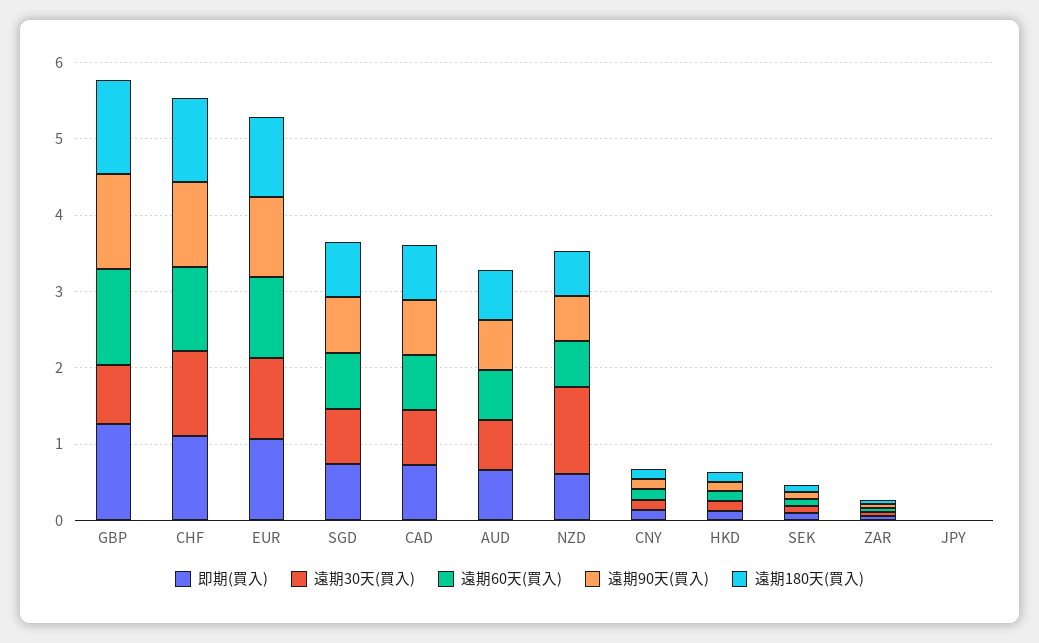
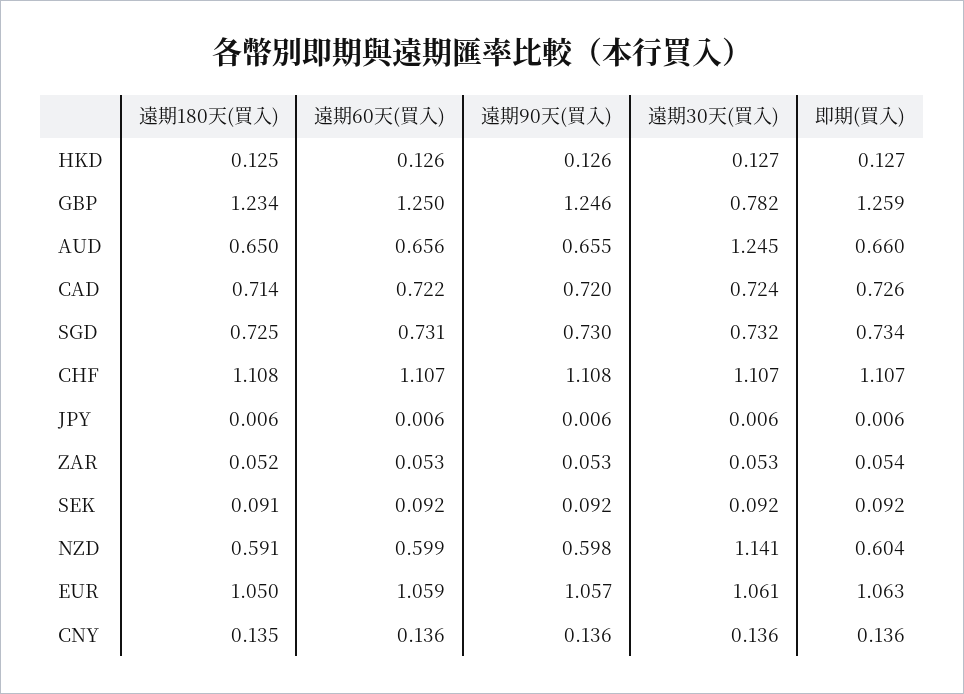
  {
    "即期(買入)": {
      "GBP": 1.259,
      "CHF": 1.107,
      "EUR": 1.063,
      "SGD": 0.734,
      "CAD": 0.726,
      "AUD": 0.66,
      "NZD": 0.604,
      "CNY": 0.136,
      "HKD": 0.127,
      "SEK": 0.092,
      "ZAR": 0.054,
      "JPY": 0.006
    },
    "遠期30天(買入)": {
      "GBP": 0.782,
      "CHF": 1.107,
      "EUR": 1.061,
      "SGD": 0.732,
      "CAD": 0.724,
-     "AUD": 0.6,
+     "AUD": 1.245,
      "NZD": 1.141,
      "CNY": 0.136,
      "HKD": 0.127,
      "SEK": 0.092,
      "ZAR": 0.053,
      "JPY": 0.006
    },
    "遠期60天(買入)": {
      "GBP": 1.25,
      "CHF": 1.107,
      "EUR": 1.059,
      "SGD": 0.731,
      "CAD": 0.722,
      "AUD": 0.656,
      "NZD": 0.599,
      "CNY": 0.136,
      "HKD": 0.126,
      "SEK": 0.092,
      "ZAR": 0.053,
      "JPY": 0.006
    },
    "遠期90天(買入)": {
      "GBP": 1.246,
      "CHF": 1.108,
      "EUR": 1.057,
      "SGD": 0.73,
      "CAD": 0.72,
      "AUD": 0.655,
      "NZD": 0.598,
      "CNY": 0.136,
      "HKD": 0.126,
      "SEK": 0.092,
      "ZAR": 0.053,
      "JPY": 0.006
    },
    "遠期180天(買入)": {
      "GBP": 1.234,
      "CHF": 1.108,
      "EUR": 1.05,
      "SGD": 0.725,
      "CAD": 0.714,
      "AUD": 0.65,
      "NZD": 0.591,
      "CNY": 0.135,
      "HKD": 0.125,
      "SEK": 0.091,
      "ZAR": 0.052,
      "JPY": 0.006
    }
  }

